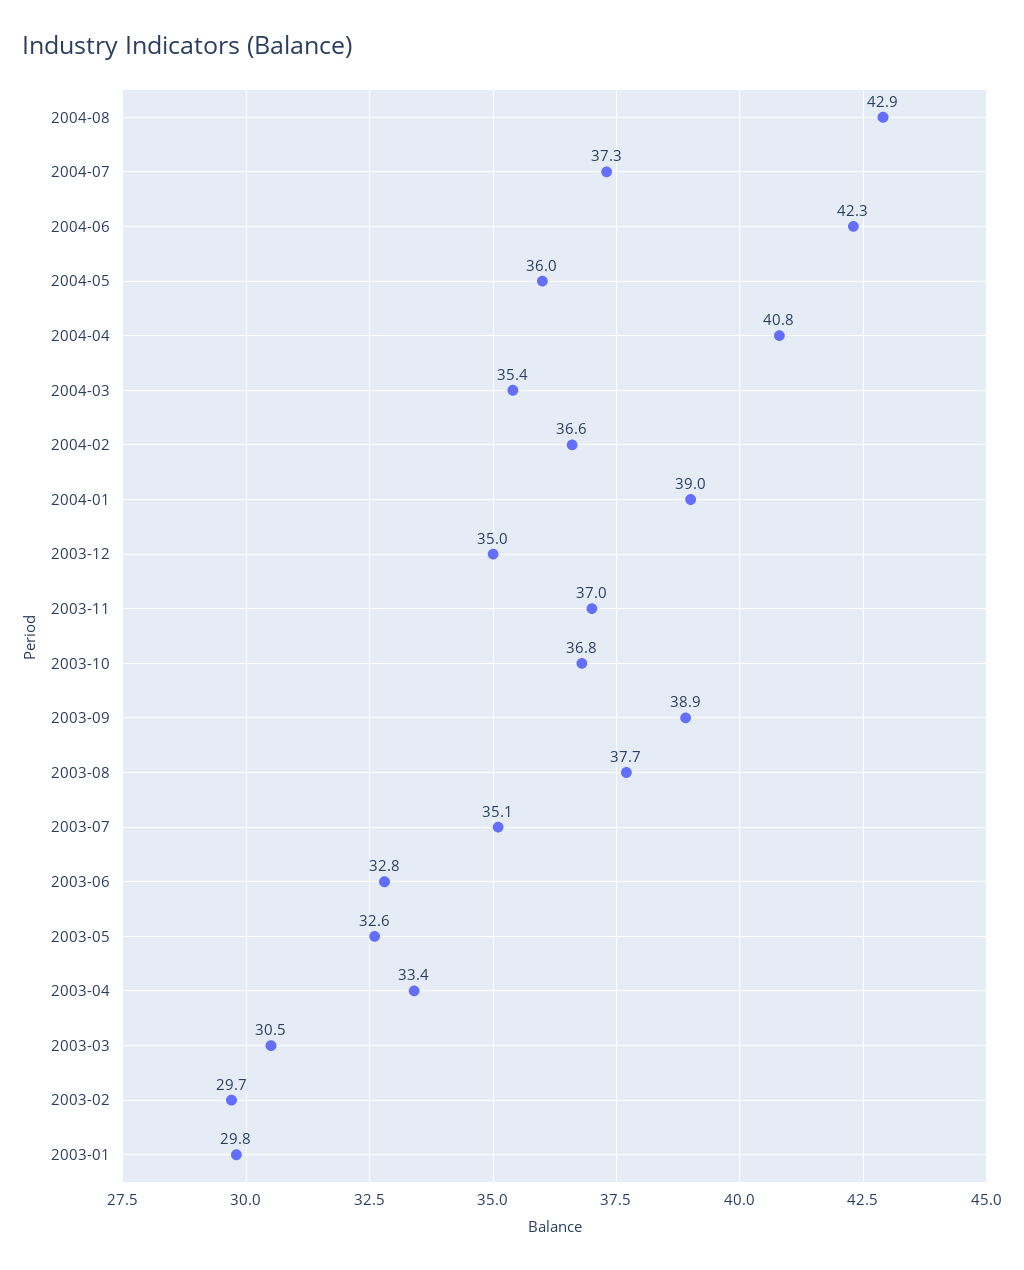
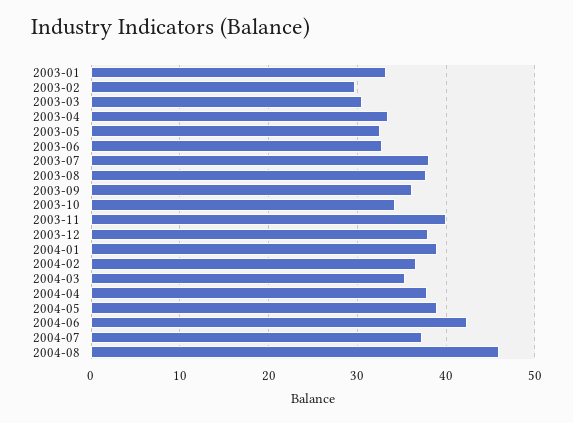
  {
-   "2004-08": 42.9,
+   "2004-08": 46,
    "2004-07": 37.3,
    "2004-06": 42.3,
-   "2004-05": 36,
+   "2004-05": 39,
-   "2004-04": 40.8,
+   "2004-04": 38,
    "2004-03": 35.4,
    "2004-02": 36.6,
    "2004-01": 39,
-   "2003-12": 35,
+   "2003-12": 38,
-   "2003-11": 37,
+   "2003-11": 40,
-   "2003-10": 36.8,
+   "2003-10": 34,
-   "2003-09": 38.9,
+   "2003-09": 36,
    "2003-08": 37.7,
-   "2003-07": 35.1,
+   "2003-07": 38,
    "2003-06": 32.8,
    "2003-05": 32.6,
    "2003-04": 33.4,
    "2003-03": 30.5,
    "2003-02": 29.7,
-   "2003-01": 29.8
+   "2003-01": 33
  }

